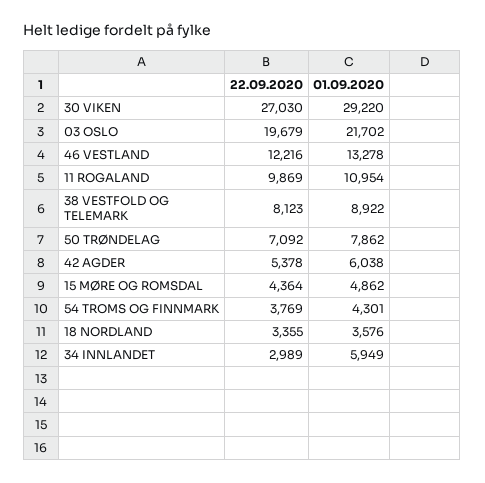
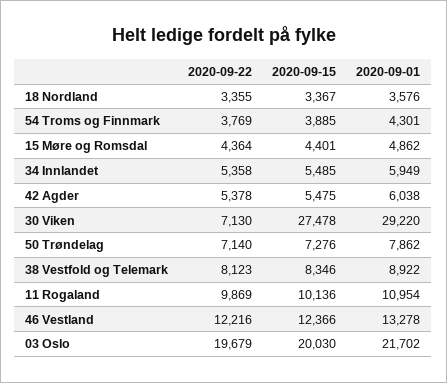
  {
    "22.09.2020": {
-     "30 VIKEN": 27030,
+     "30 VIKEN": 7130,
      "03 OSLO": 19679,
      "46 VESTLAND": 12216,
      "11 ROGALAND": 9869,
      "38 VESTFOLD OG TELEMARK": 8123,
-     "50 TRØNDELAG": 7092,
+     "50 TRØNDELAG": 7140,
      "42 AGDER": 5378,
      "15 MØRE OG ROMSDAL": 4364,
      "54 TROMS OG FINNMARK": 3769,
      "18 NORDLAND": 3355,
-     "34 INNLANDET": 2989
+     "34 INNLANDET": 5358
    },
    "01.09.2020": {
      "30 VIKEN": 29220,
      "03 OSLO": 21702,
      "46 VESTLAND": 13278,
      "11 ROGALAND": 10954,
      "38 VESTFOLD OG TELEMARK": 8922,
      "50 TRØNDELAG": 7862,
      "42 AGDER": 6038,
      "15 MØRE OG ROMSDAL": 4862,
      "54 TROMS OG FINNMARK": 4301,
      "18 NORDLAND": 3576,
      "34 INNLANDET": 5949
-   }
+   },
+   "2020-09-15": {
+     "18 NORDLAND": 3367,
+     "54 TROMS OG FINNMARK": 3885,
+     "15 MØRE OG ROMSDAL": 4401,
+     "34 INNLANDET": 5485,
+     "42 AGDER": 5475,
+     "30 VIKEN": 27478,
+     "50 TRØNDELAG": 7276,
+     "38 VESTFOLD OG TELEMARK": 8346,
+     "11 ROGALAND": 10136,
+     "46 VESTLAND": 12366,
+     "03 OSLO": 20030
+   }
  }

